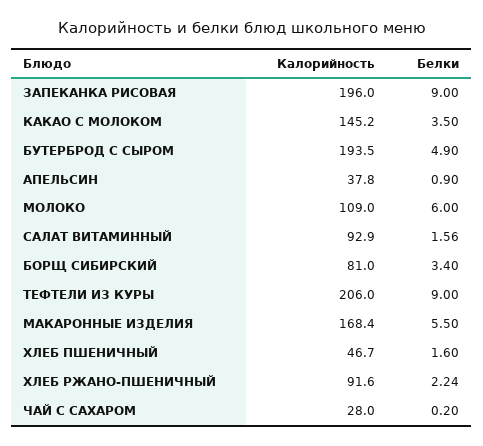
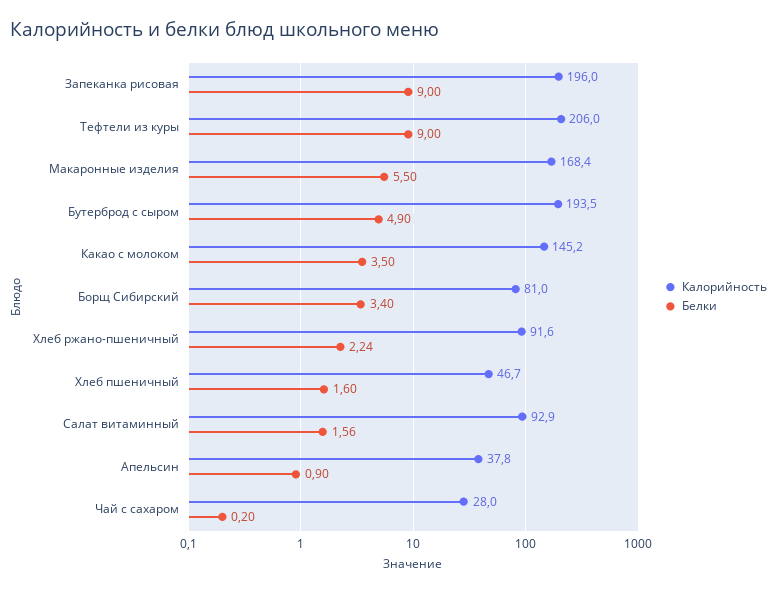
  {
    "Калорийность": {
      "ЗАПЕКАНКА РИСОВАЯ": 196,
      "КАКАО С МОЛОКОМ": 145.2,
      "БУТЕРБРОД С СЫРОМ": 193.5,
      "АПЕЛЬСИН": 37.8,
-     "МОЛОКО": 109,
      "САЛАТ ВИТАМИННЫЙ": 92.9,
      "БОРЩ СИБИРСКИЙ": 81,
      "ТЕФТЕЛИ ИЗ КУРЫ": 206,
      "МАКАРОННЫЕ ИЗДЕЛИЯ": 168.4,
      "ХЛЕБ ПШЕНИЧНЫЙ": 46.7,
      "ХЛЕБ РЖАНО-ПШЕНИЧНЫЙ": 91.6,
      "ЧАЙ С САХАРОМ": 28
    },
    "Белки": {
      "ЗАПЕКАНКА РИСОВАЯ": 9,
      "КАКАО С МОЛОКОМ": 3.5,
      "БУТЕРБРОД С СЫРОМ": 4.9,
      "АПЕЛЬСИН": 0.9,
-     "МОЛОКО": 6,
      "САЛАТ ВИТАМИННЫЙ": 1.56,
      "БОРЩ СИБИРСКИЙ": 3.4,
      "ТЕФТЕЛИ ИЗ КУРЫ": 9,
      "МАКАРОННЫЕ ИЗДЕЛИЯ": 5.5,
      "ХЛЕБ ПШЕНИЧНЫЙ": 1.6,
      "ХЛЕБ РЖАНО-ПШЕНИЧНЫЙ": 2.24,
      "ЧАЙ С САХАРОМ": 0.2
    }
  }

